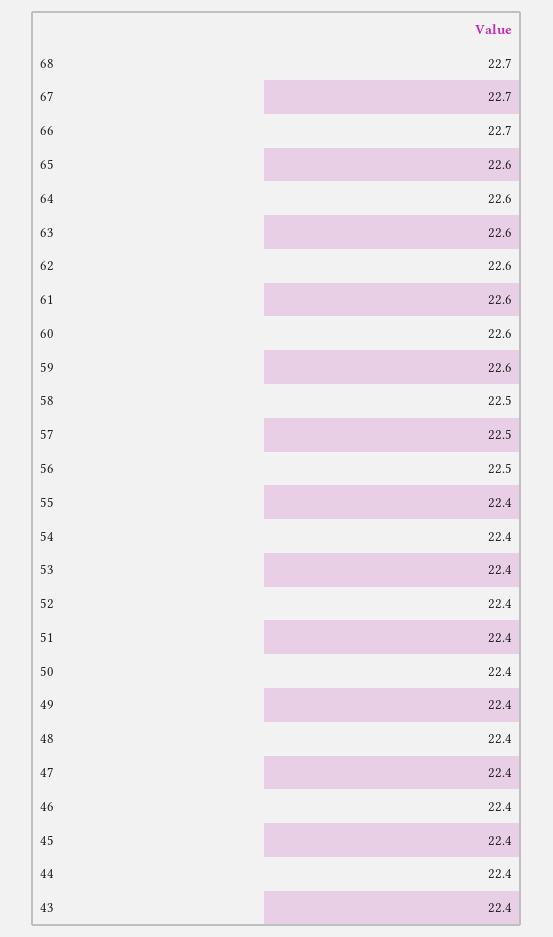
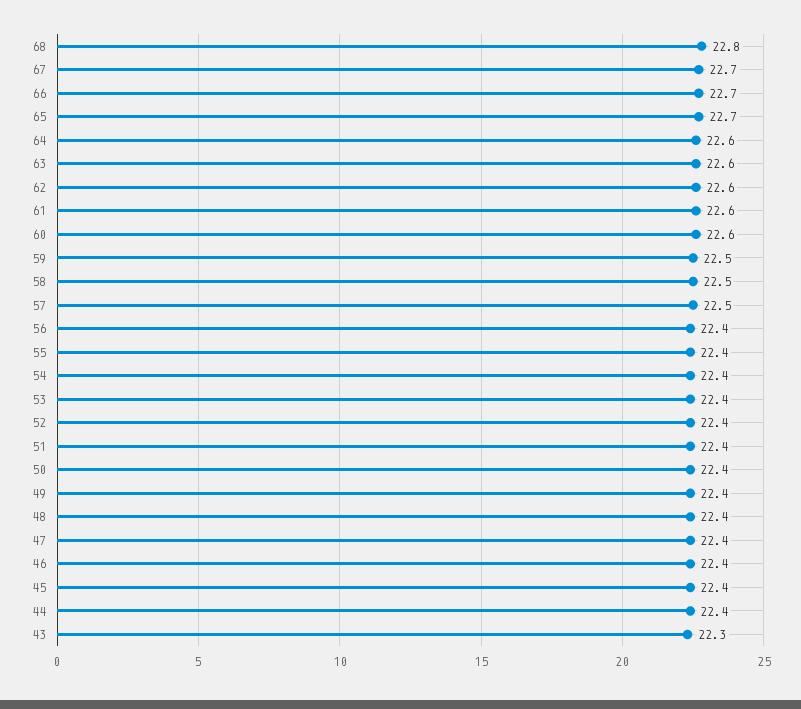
  {
-   "68": 22.7,
+   "68": 22.8,
    "67": 22.7,
    "66": 22.7,
-   "65": 22.6,
+   "65": 22.7,
    "64": 22.6,
    "63": 22.6,
    "62": 22.6,
    "61": 22.6,
    "60": 22.6,
-   "59": 22.6,
+   "59": 22.5,
    "58": 22.5,
    "57": 22.5,
-   "56": 22.5,
+   "56": 22.4,
    "55": 22.4,
    "54": 22.4,
    "53": 22.4,
    "52": 22.4,
    "51": 22.4,
    "50": 22.4,
    "49": 22.4,
    "48": 22.4,
    "47": 22.4,
    "46": 22.4,
    "45": 22.4,
    "44": 22.4,
-   "43": 22.4
+   "43": 22.3
  }

